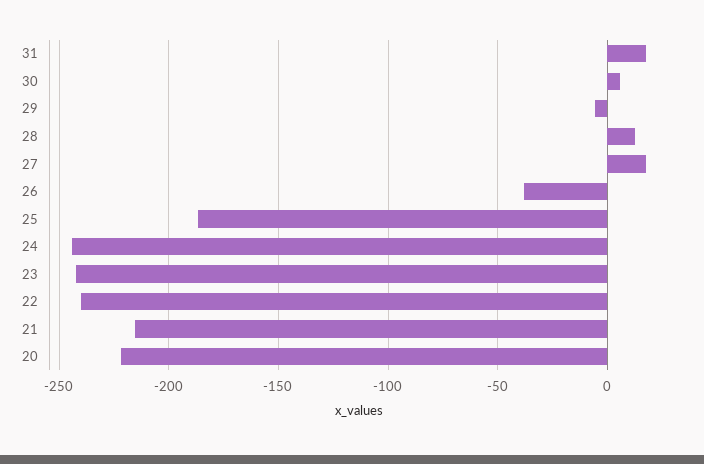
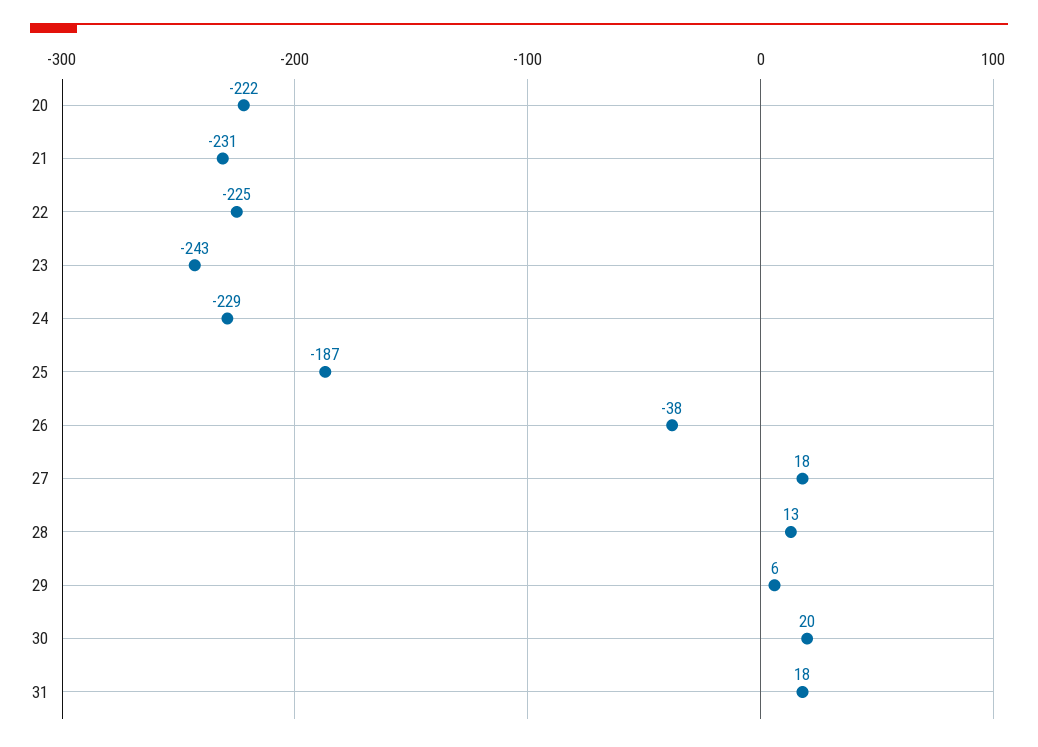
  {
    "31": 18,
-   "30": 5,
+   "30": 20,
-   "29": -5,
+   "29": 6,
    "28": 13,
    "27": 18,
    "26": -38,
    "25": -187,
-   "24": -245,
+   "24": -229,
    "23": -243,
-   "22": -240,
+   "22": -225,
-   "21": -215,
+   "21": -231,
    "20": -222
  }

